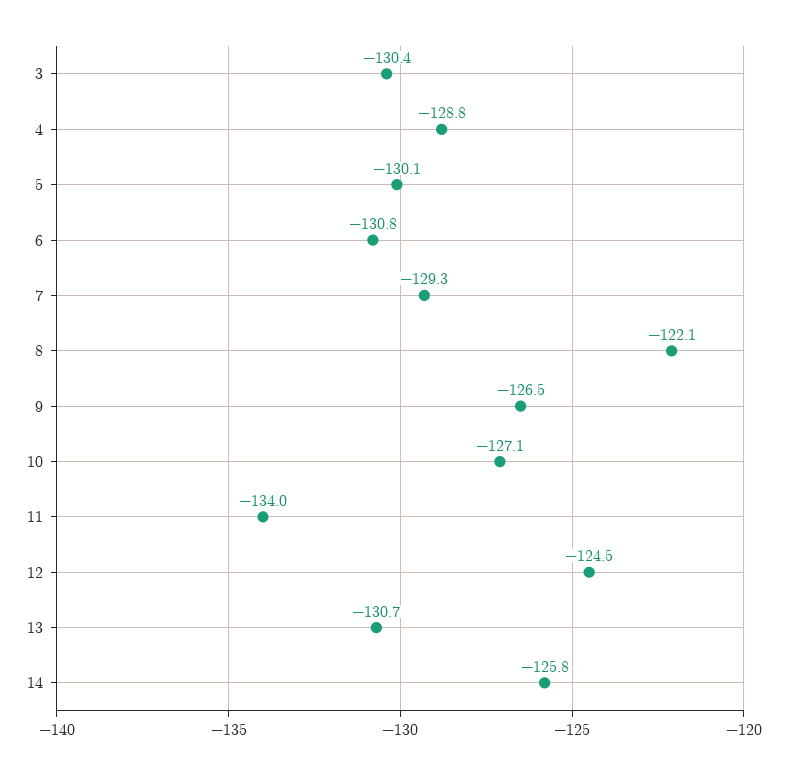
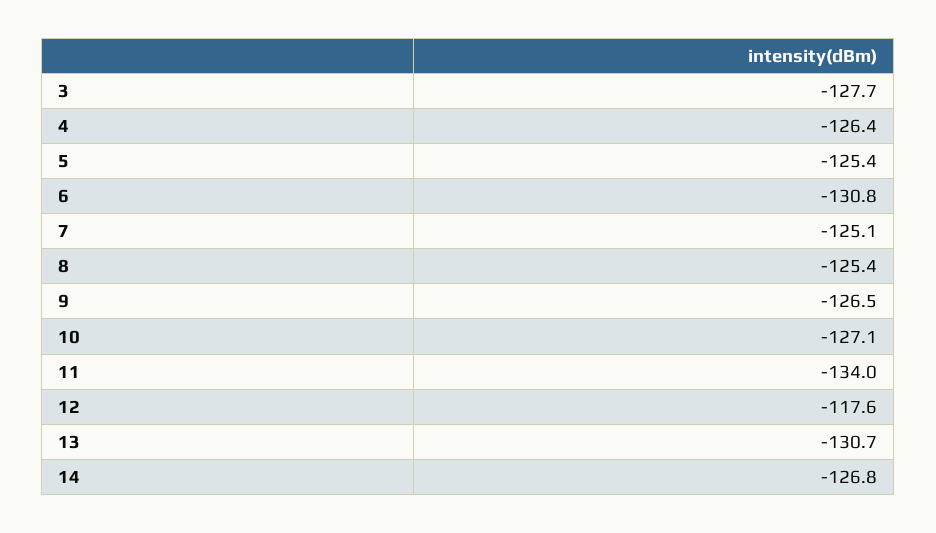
  {
-   "3": -130.4,
+   "3": -127.7,
-   "4": -128.8,
+   "4": -126.4,
-   "5": -130.1,
+   "5": -125.4,
    "6": -130.8,
-   "7": -129.3,
+   "7": -125.1,
-   "8": -122.1,
+   "8": -125.4,
    "9": -126.5,
    "10": -127.1,
    "11": -134,
-   "12": -124.5,
+   "12": -117.6,
    "13": -130.7,
-   "14": -125.8
+   "14": -126.8
  }

